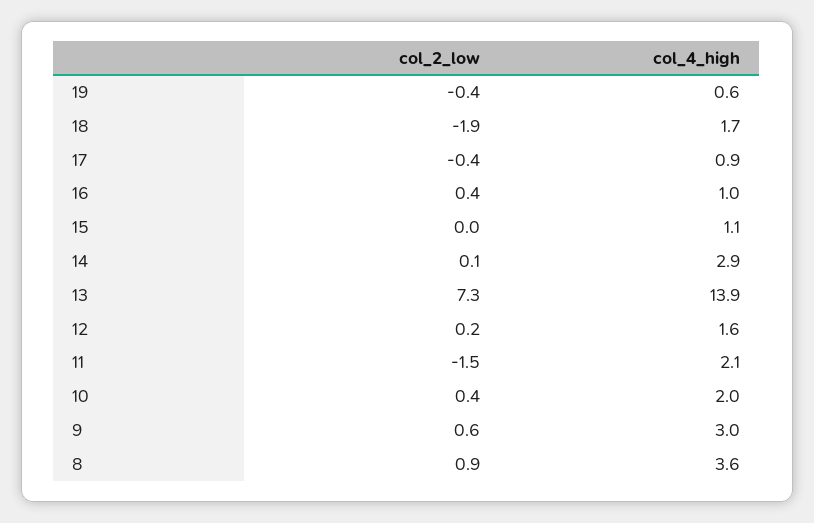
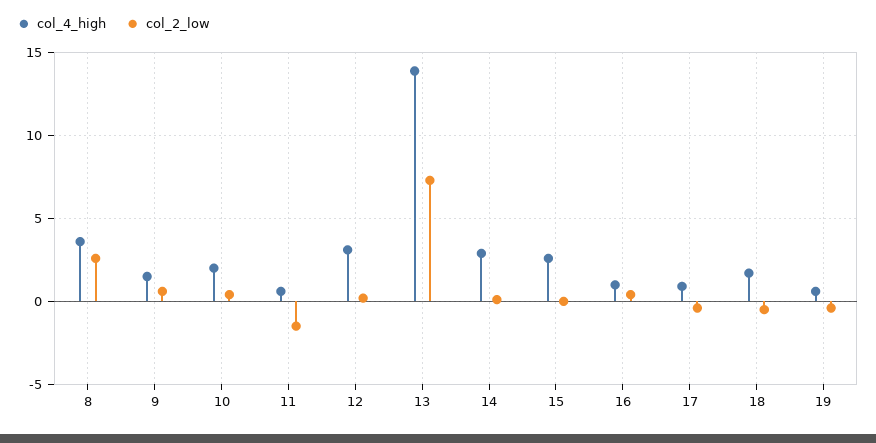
  {
    "col_2_low": {
      "19": -0.4,
-     "18": -1.9,
+     "18": -0.5,
      "17": -0.4,
      "16": 0.4,
      "15": 0,
      "14": 0.1,
      "13": 7.3,
      "12": 0.2,
      "11": -1.5,
      "10": 0.4,
      "9": 0.6,
-     "8": 0.9
+     "8": 2.5
    },
    "col_4_high": {
      "19": 0.6,
      "18": 1.7,
      "17": 0.9,
      "16": 1,
-     "15": 1.1,
+     "15": 2.5,
      "14": 2.9,
      "13": 13.9,
-     "12": 1.6,
+     "12": 3,
-     "11": 2.1,
+     "11": 0.5,
      "10": 2,
-     "9": 3,
+     "9": 1.5,
      "8": 3.6
    }
  }

